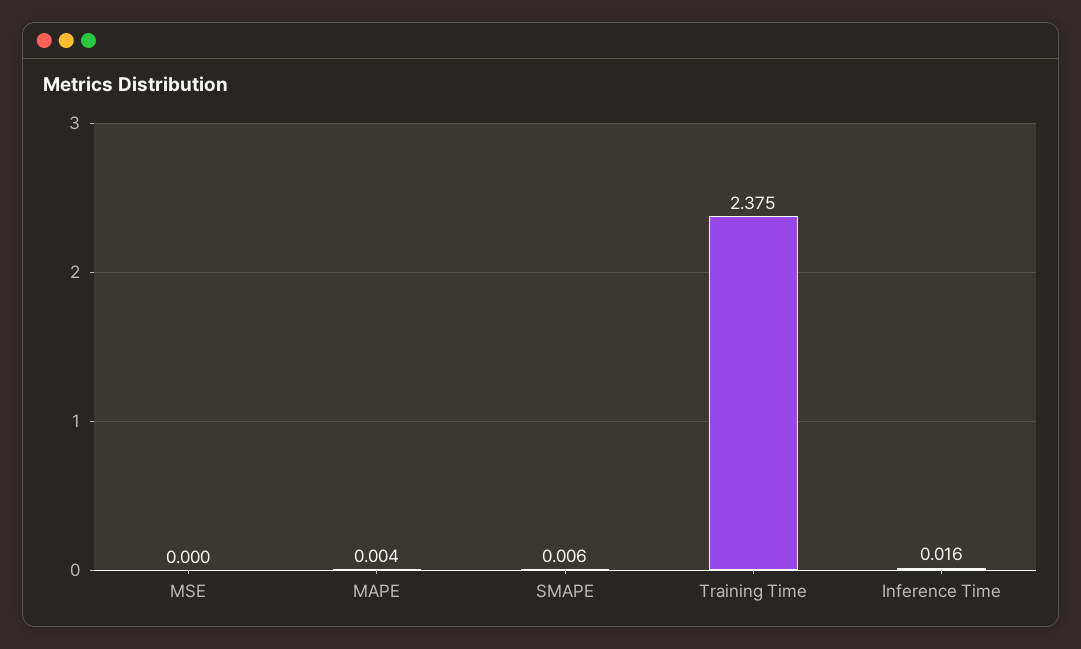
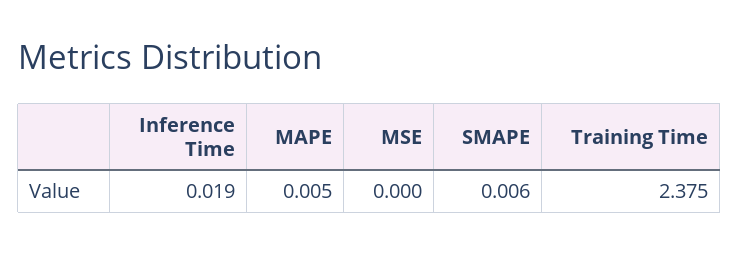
  {
    "MSE": 0,
-   "MAPE": 0.004,
+   "MAPE": 0.005,
    "SMAPE": 0.006,
    "Training Time": 2.375,
-   "Inference Time": 0.016
+   "Inference Time": 0.019
  }

